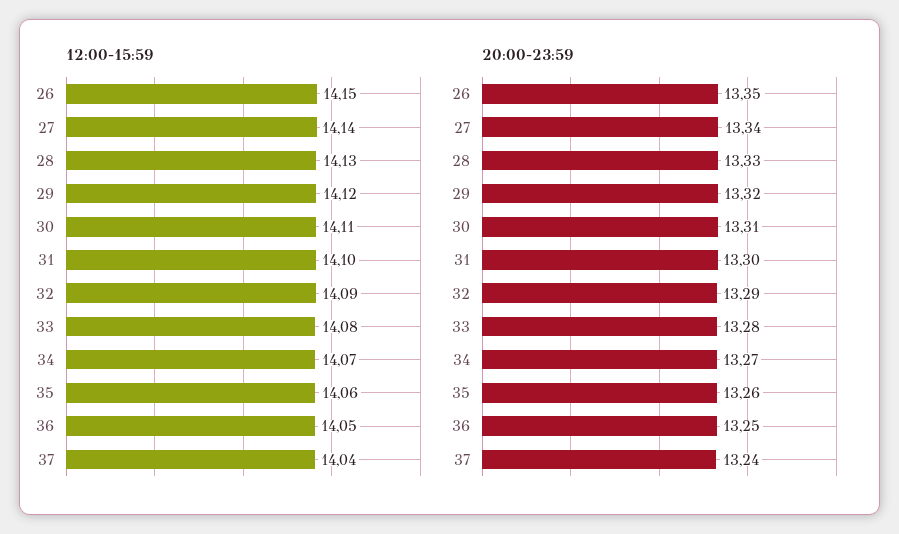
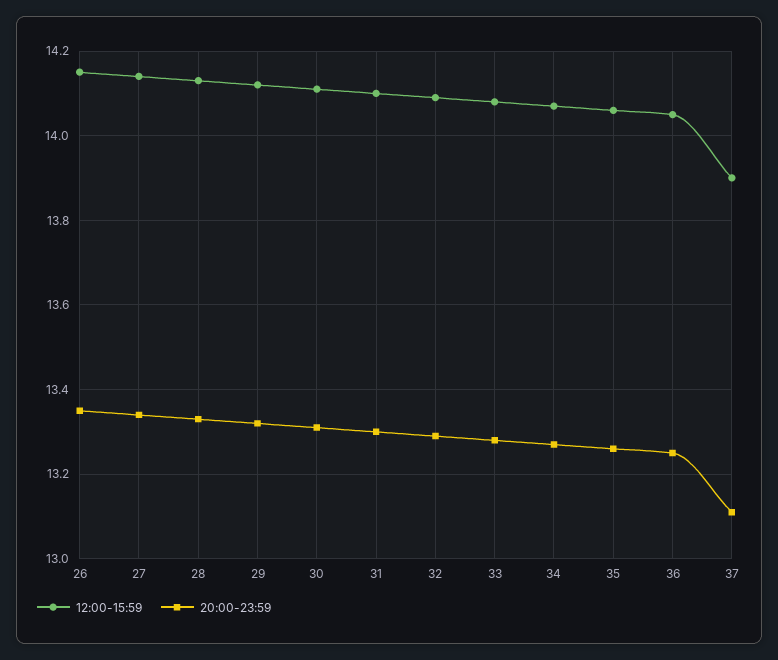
  {
    "12:00-15:59": {
      "26": 14.15,
      "27": 14.14,
      "28": 14.13,
      "29": 14.12,
      "30": 14.11,
      "31": 14.1,
      "32": 14.09,
      "33": 14.08,
      "34": 14.07,
      "35": 14.06,
      "36": 14.05,
-     "37": 14.04
+     "37": 13.9
    },
    "20:00-23:59": {
      "26": 13.35,
      "27": 13.34,
      "28": 13.33,
      "29": 13.32,
      "30": 13.31,
      "31": 13.3,
      "32": 13.29,
      "33": 13.28,
      "34": 13.27,
      "35": 13.26,
      "36": 13.25,
-     "37": 13.24
+     "37": 13.1
    }
  }

